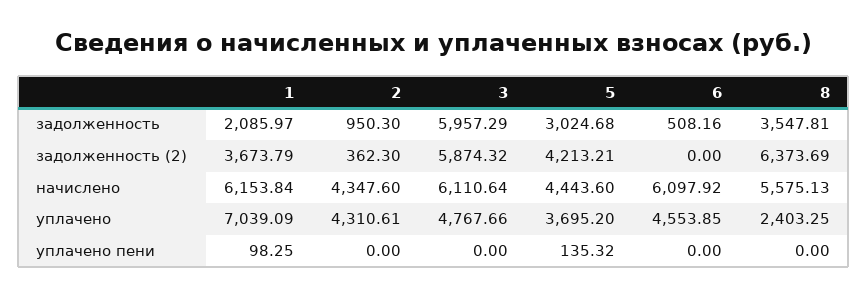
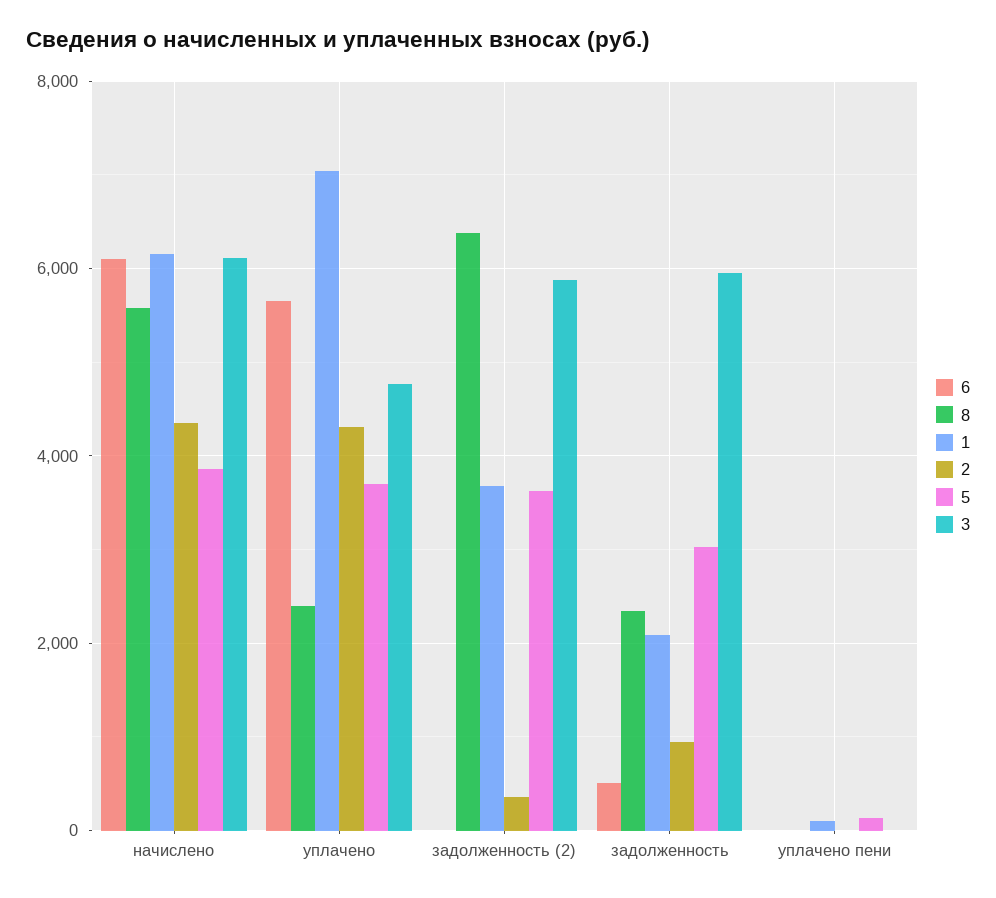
  {
    "1": {
      "задолженность": 2085.97,
      "задолженность (2)": 3673.79,
      "начислено": 6153.84,
      "уплачено": 7039.09,
      "уплачено пени": 98.25
    },
    "2": {
      "задолженность": 950.3,
      "задолженность (2)": 362.3,
      "начислено": 4347.6,
      "уплачено": 4310.61,
      "уплачено пени": 0
    },
    "3": {
      "задолженность": 5957.29,
      "задолженность (2)": 5874.32,
      "начислено": 6110.64,
      "уплачено": 4767.66,
      "уплачено пени": 0
    },
    "5": {
      "задолженность": 3024.68,
-     "задолженность (2)": 4213.21,
+     "задолженность (2)": 3600,
-     "начислено": 4443.6,
+     "начислено": 3800,
      "уплачено": 3695.2,
      "уплачено пени": 135.32
    },
    "6": {
      "задолженность": 508.16,
      "задолженность (2)": 0,
      "начислено": 6097.92,
-     "уплачено": 4553.85,
+     "уплачено": 5600,
      "уплачено пени": 0
    },
    "8": {
-     "задолженность": 3547.81,
+     "задолженность": 2400,
      "задолженность (2)": 6373.69,
      "начислено": 5575.13,
      "уплачено": 2403.25,
      "уплачено пени": 0
    }
  }

